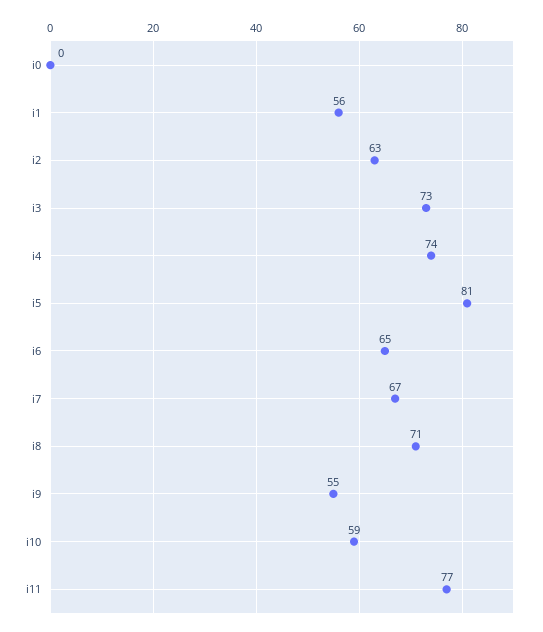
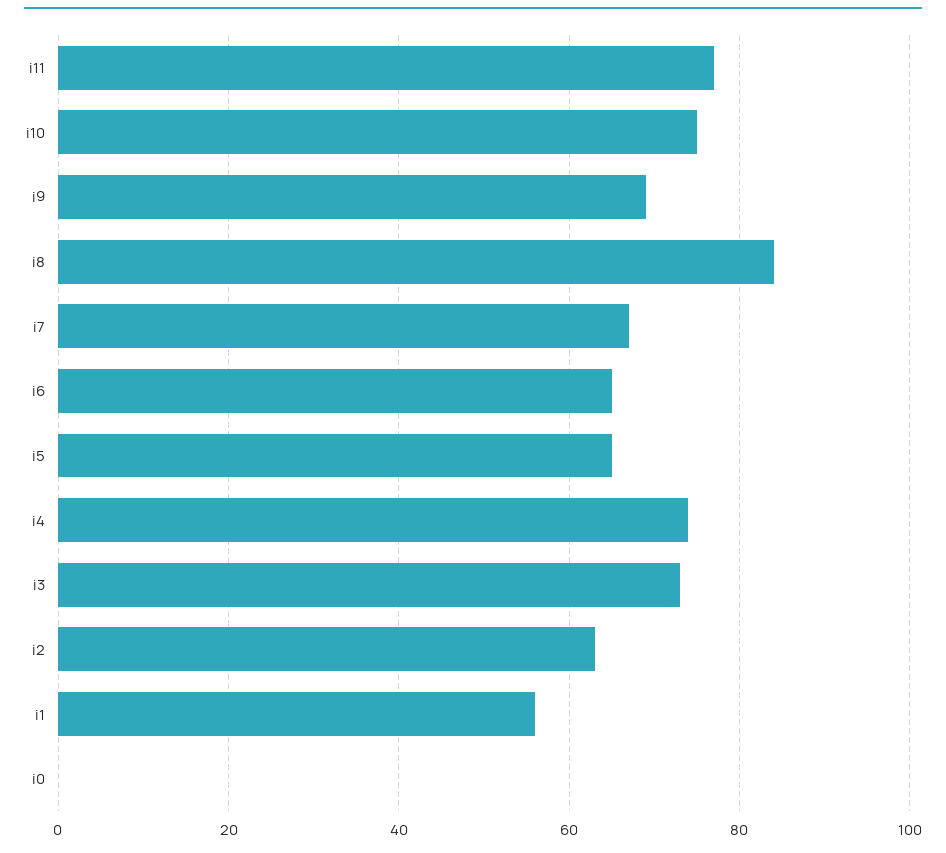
  {
    "i0": 0,
    "i1": 56,
    "i2": 63,
    "i3": 73,
    "i4": 74,
-   "i5": 81,
+   "i5": 65,
    "i6": 65,
    "i7": 67,
-   "i8": 71,
+   "i8": 85,
-   "i9": 55,
+   "i9": 70,
-   "i10": 59,
+   "i10": 75,
    "i11": 77
  }

